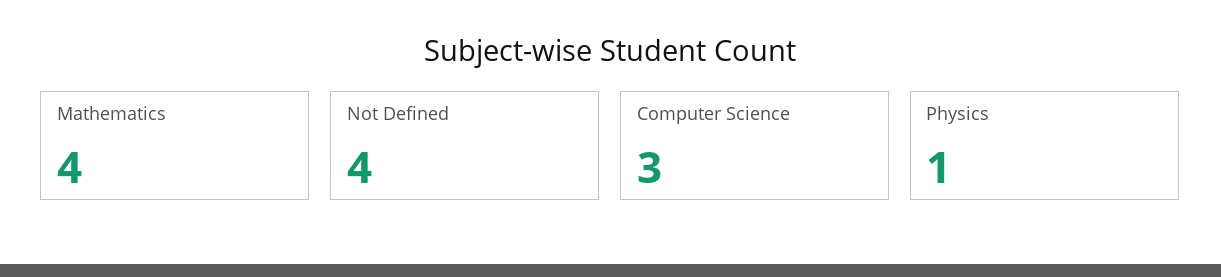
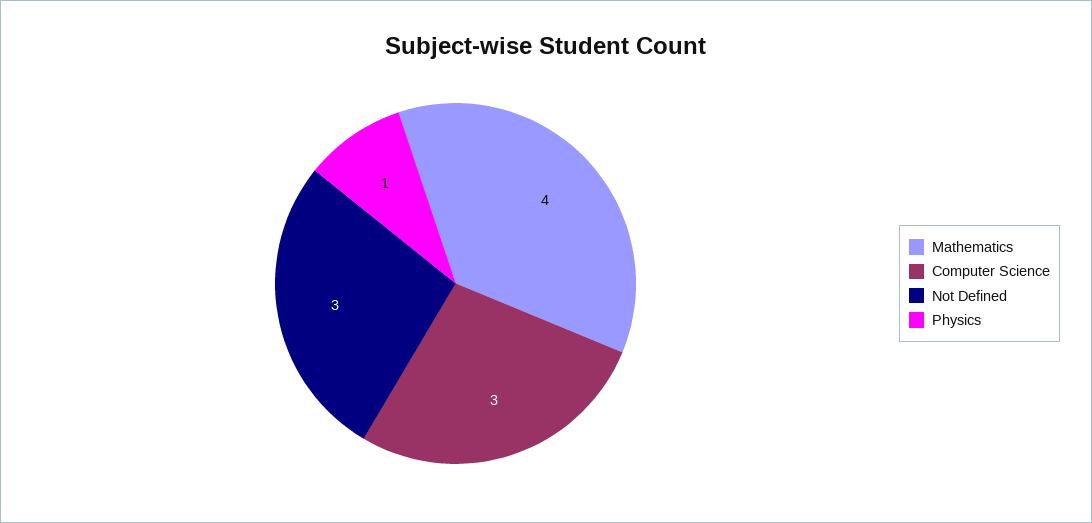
  {
    "Mathematics": 4,
-   "Not Defined": 4,
+   "Not Defined": 3,
    "Computer Science": 3,
    "Physics": 1
  }

